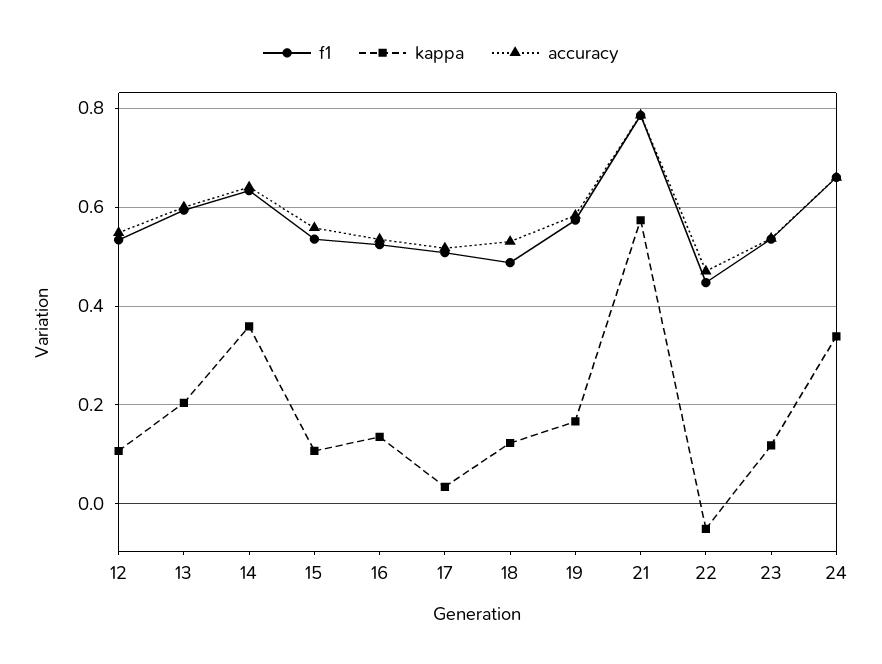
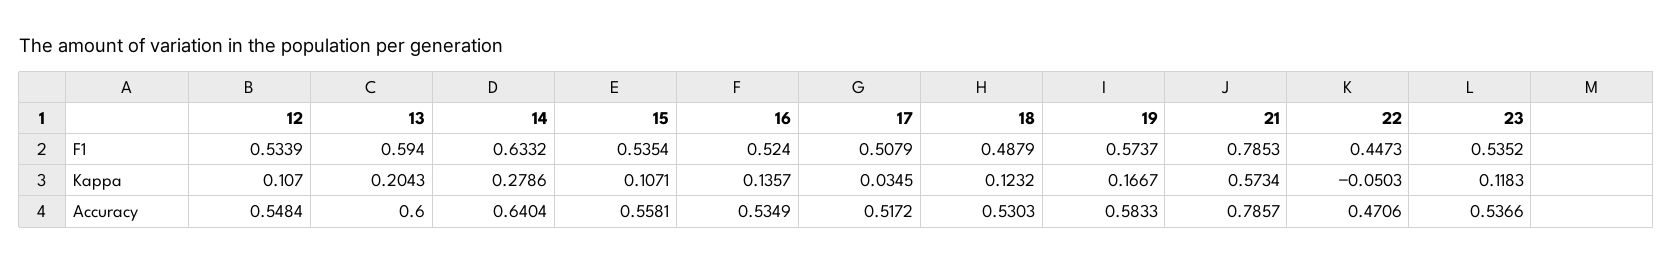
  {
    "f1": {
      "12": 0.5339,
      "13": 0.594,
      "14": 0.6332,
      "15": 0.5354,
      "16": 0.524,
      "17": 0.5079,
      "18": 0.4879,
      "19": 0.5737,
      "21": 0.7853,
      "22": 0.4473,
-     "23": 0.5352,
+     "23": 0.5352
-     "24": 0.66
    },
    "kappa": {
      "12": 0.107,
      "13": 0.2043,
-     "14": 0.36,
+     "14": 0.2786,
      "15": 0.1071,
      "16": 0.1357,
      "17": 0.0345,
      "18": 0.1232,
      "19": 0.1667,
      "21": 0.5734,
      "22": -0.0503,
-     "23": 0.1183,
+     "23": 0.1183
-     "24": 0.34
    },
    "accuracy": {
      "12": 0.5484,
      "13": 0.6,
      "14": 0.6404,
      "15": 0.5581,
      "16": 0.5349,
      "17": 0.5172,
      "18": 0.5303,
      "19": 0.5833,
      "21": 0.7857,
      "22": 0.4706,
-     "23": 0.5366,
+     "23": 0.5366
-     "24": 0.66
    }
  }

